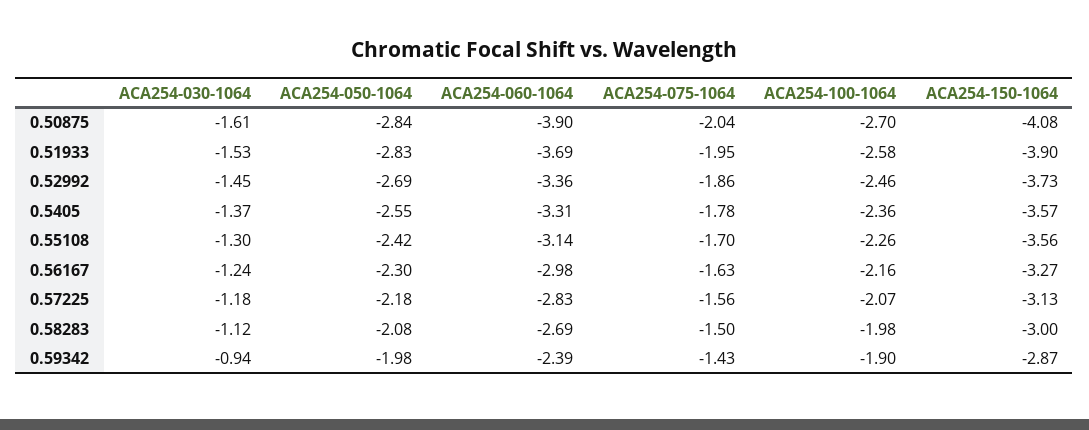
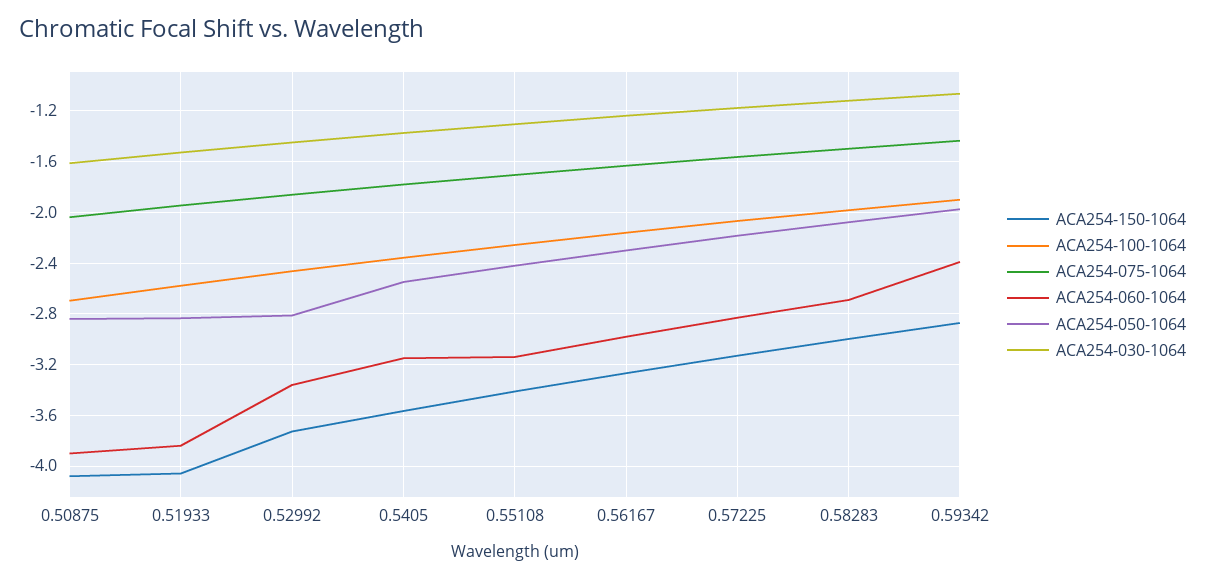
  {
    "ACA254-030-1064": {
      "0.50875": -1.61,
      "0.51933": -1.53,
      "0.52992": -1.45,
      "0.5405": -1.37,
      "0.55108": -1.3,
      "0.56167": -1.24,
      "0.57225": -1.18,
      "0.58283": -1.12,
-     "0.59342": -0.94
+     "0.59342": -1.05
    },
    "ACA254-050-1064": {
      "0.50875": -2.84,
      "0.51933": -2.83,
-     "0.52992": -2.69,
+     "0.52992": -2.8,
      "0.5405": -2.55,
      "0.55108": -2.42,
      "0.56167": -2.3,
      "0.57225": -2.18,
      "0.58283": -2.08,
      "0.59342": -1.98
    },
    "ACA254-060-1064": {
      "0.50875": -3.9,
-     "0.51933": -3.69,
+     "0.51933": -3.85,
      "0.52992": -3.36,
-     "0.5405": -3.31,
+     "0.5405": -3.15,
      "0.55108": -3.14,
      "0.56167": -2.98,
      "0.57225": -2.83,
      "0.58283": -2.69,
      "0.59342": -2.39
    },
    "ACA254-075-1064": {
      "0.50875": -2.04,
      "0.51933": -1.95,
      "0.52992": -1.86,
      "0.5405": -1.78,
      "0.55108": -1.7,
      "0.56167": -1.63,
      "0.57225": -1.56,
      "0.58283": -1.5,
      "0.59342": -1.43
    },
    "ACA254-100-1064": {
      "0.50875": -2.7,
      "0.51933": -2.58,
      "0.52992": -2.46,
      "0.5405": -2.36,
      "0.55108": -2.26,
      "0.56167": -2.16,
      "0.57225": -2.07,
      "0.58283": -1.98,
      "0.59342": -1.9
    },
    "ACA254-150-1064": {
      "0.50875": -4.08,
-     "0.51933": -3.9,
+     "0.51933": -4.05,
      "0.52992": -3.73,
      "0.5405": -3.57,
-     "0.55108": -3.56,
+     "0.55108": -3.4,
      "0.56167": -3.27,
      "0.57225": -3.13,
      "0.58283": -3,
      "0.59342": -2.87
    }
  }

